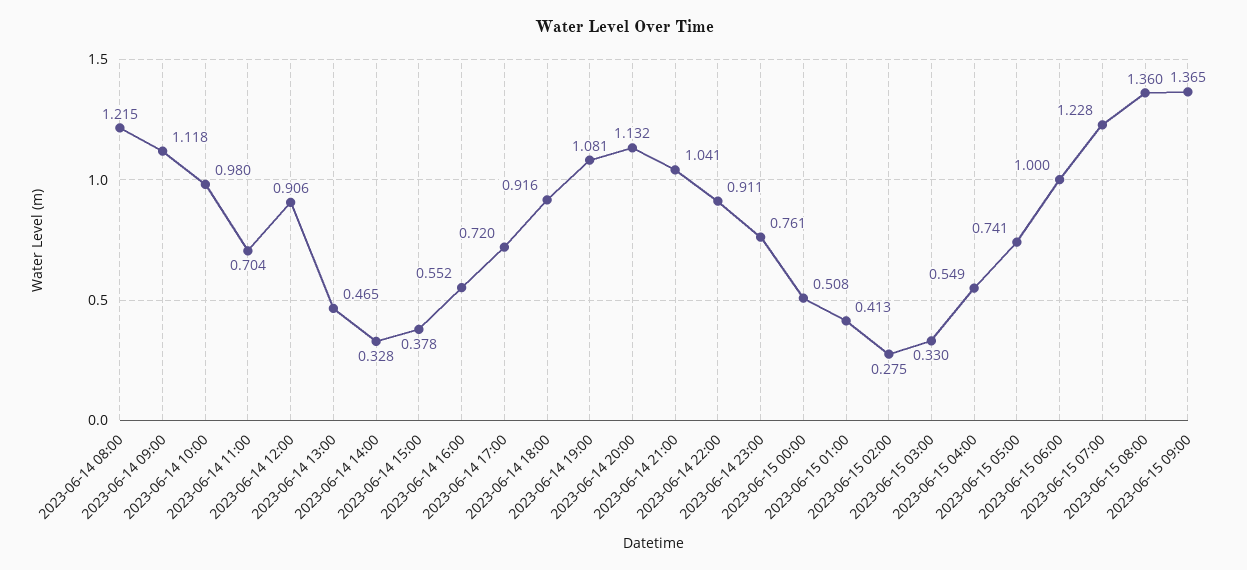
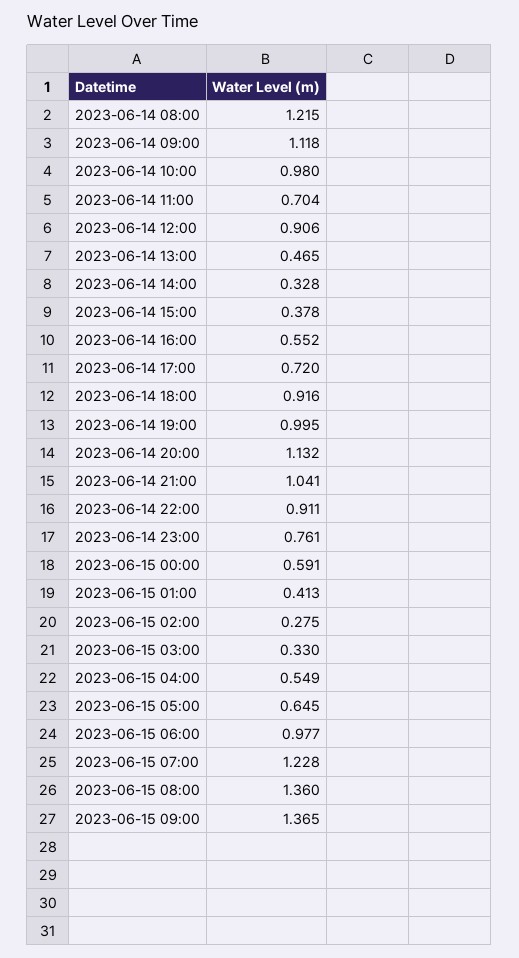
  {
    "2023-06-14 08:00": 1.215,
    "2023-06-14 09:00": 1.118,
    "2023-06-14 10:00": 0.98,
    "2023-06-14 11:00": 0.704,
    "2023-06-14 12:00": 0.906,
    "2023-06-14 13:00": 0.465,
    "2023-06-14 14:00": 0.328,
    "2023-06-14 15:00": 0.378,
    "2023-06-14 16:00": 0.552,
    "2023-06-14 17:00": 0.72,
    "2023-06-14 18:00": 0.916,
-   "2023-06-14 19:00": 1.081,
+   "2023-06-14 19:00": 0.995,
    "2023-06-14 20:00": 1.132,
    "2023-06-14 21:00": 1.041,
    "2023-06-14 22:00": 0.911,
    "2023-06-14 23:00": 0.761,
-   "2023-06-15 00:00": 0.508,
+   "2023-06-15 00:00": 0.591,
    "2023-06-15 01:00": 0.413,
    "2023-06-15 02:00": 0.275,
    "2023-06-15 03:00": 0.33,
    "2023-06-15 04:00": 0.549,
-   "2023-06-15 05:00": 0.741,
+   "2023-06-15 05:00": 0.645,
-   "2023-06-15 06:00": 1,
+   "2023-06-15 06:00": 0.977,
    "2023-06-15 07:00": 1.228,
    "2023-06-15 08:00": 1.36,
    "2023-06-15 09:00": 1.365
  }

